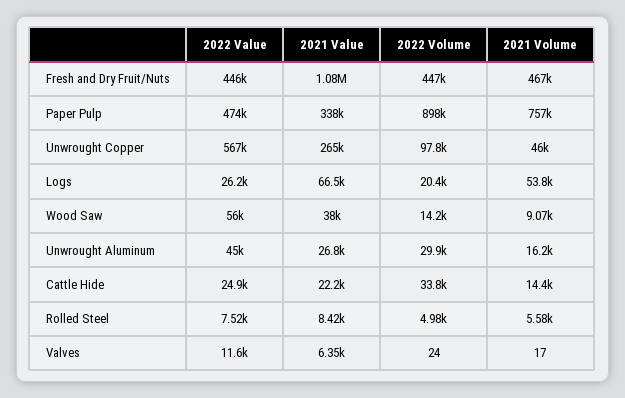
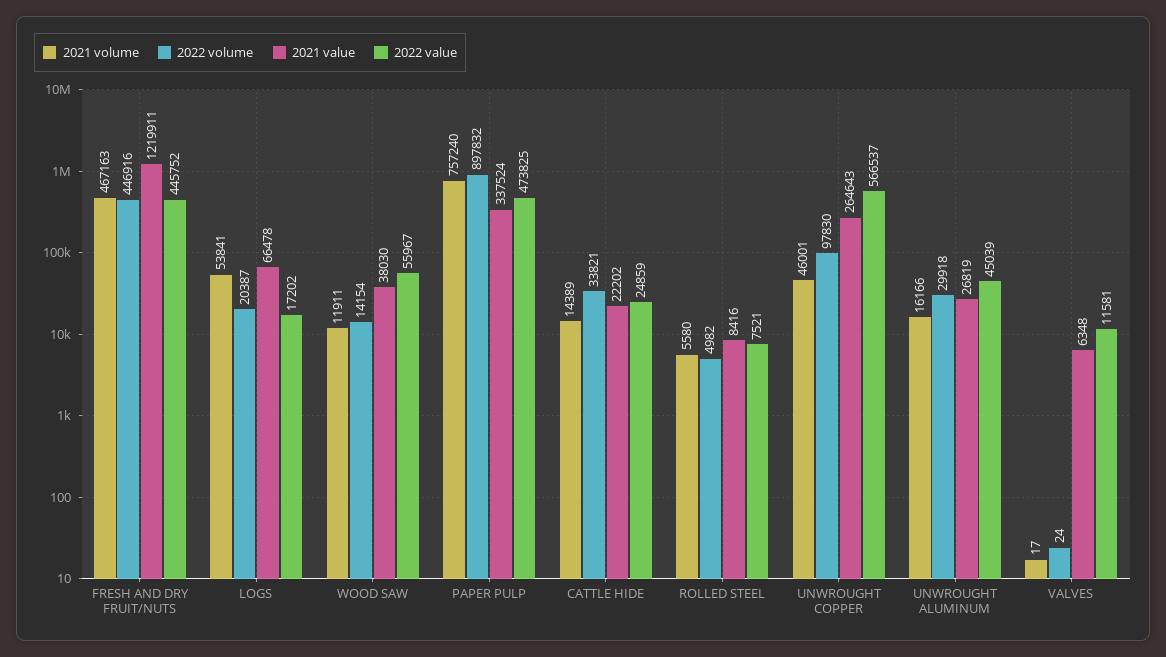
  {
    "2022 Value": {
      "Fresh and Dry Fruit/Nuts": 445752,
      "Paper Pulp": 473825,
      "Unwrought Copper": 566537,
-     "Logs": 26200,
+     "Logs": 17202,
      "Wood Saw": 55967,
      "Unwrought Aluminum": 45039,
      "Cattle Hide": 24859,
      "Rolled Steel": 7521,
      "Valves": 11581
    },
    "2021 Value": {
-     "Fresh and Dry Fruit/Nuts": 1080000,
+     "Fresh and Dry Fruit/Nuts": 1219911,
      "Paper Pulp": 337524,
      "Unwrought Copper": 264643,
      "Logs": 66478,
      "Wood Saw": 38030,
      "Unwrought Aluminum": 26819,
      "Cattle Hide": 22202,
      "Rolled Steel": 8416,
      "Valves": 6348
    },
    "2022 Volume": {
      "Fresh and Dry Fruit/Nuts": 446916,
      "Paper Pulp": 897832,
      "Unwrought Copper": 97830,
      "Logs": 20387,
      "Wood Saw": 14154,
      "Unwrought Aluminum": 29918,
      "Cattle Hide": 33821,
      "Rolled Steel": 4982,
      "Valves": 24
    },
    "2021 Volume": {
      "Fresh and Dry Fruit/Nuts": 467163,
      "Paper Pulp": 757240,
      "Unwrought Copper": 46001,
      "Logs": 53841,
-     "Wood Saw": 9070,
+     "Wood Saw": 11911,
      "Unwrought Aluminum": 16166,
      "Cattle Hide": 14389,
      "Rolled Steel": 5580,
      "Valves": 17
    }
  }

